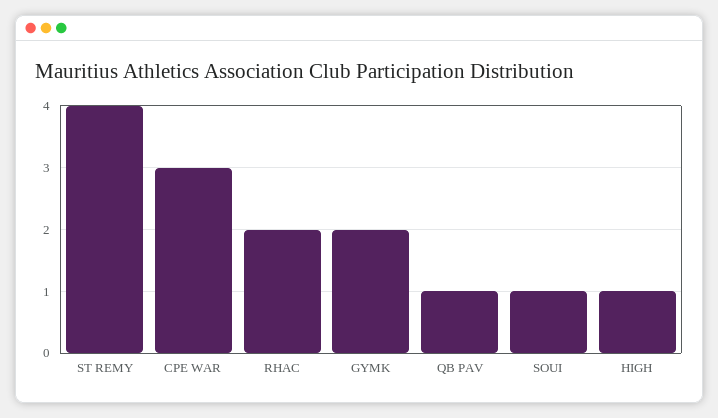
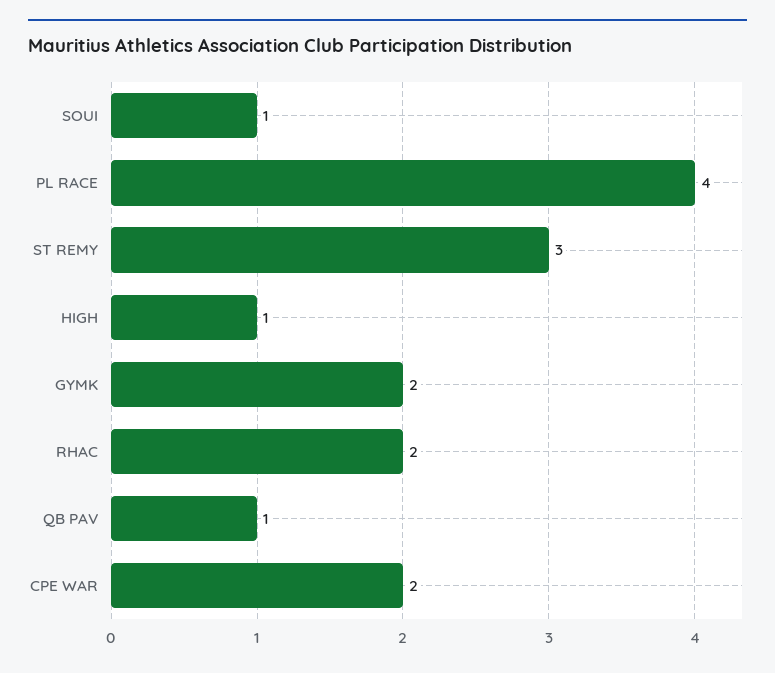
  {
-   "ST REMY": 4,
+   "ST REMY": 3,
-   "CPE WAR": 3,
+   "CPE WAR": 2,
    "RHAC": 2,
    "GYMK": 2,
    "QB PAV": 1,
    "SOUI": 1,
-   "HIGH": 1
+   "HIGH": 1,
+   "PL RACE": 4
  }

